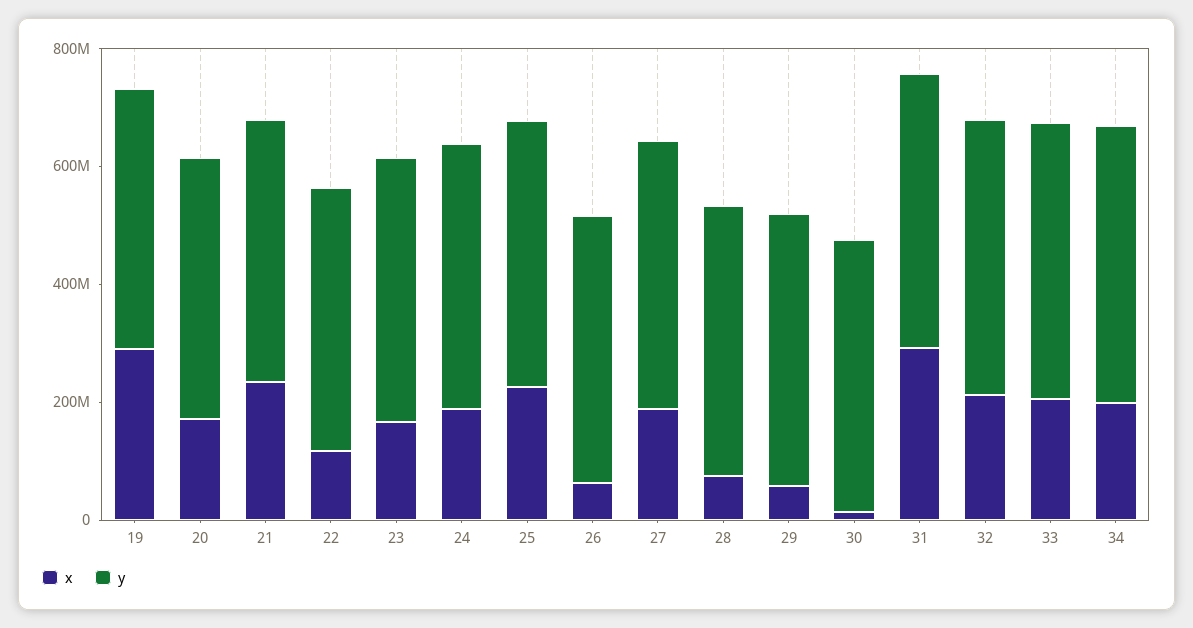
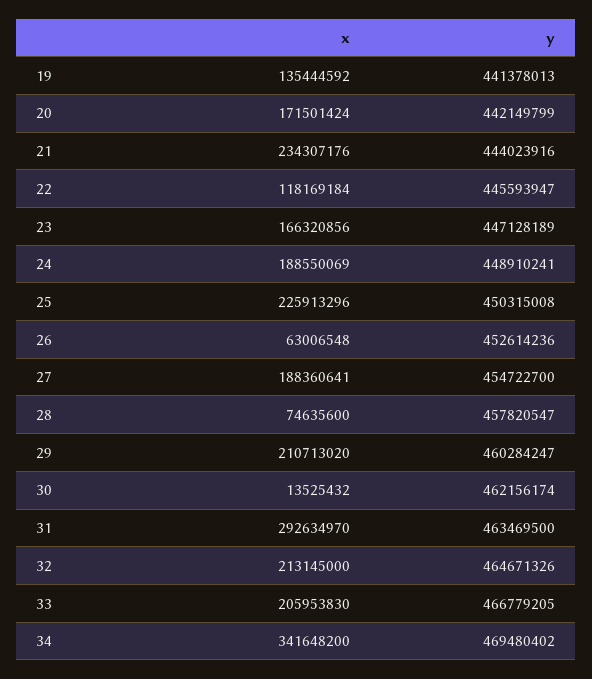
  {
    "x": {
-     "19": 300000000,
+     "19": 135444592,
      "20": 171501424,
      "21": 234307176,
      "22": 118169184,
      "23": 166320856,
      "24": 188550069,
      "25": 225913296,
      "26": 63006548,
      "27": 188360641,
      "28": 74635600,
-     "29": 50000000,
+     "29": 210713020,
      "30": 13525432,
      "31": 292634970,
      "32": 213145000,
      "33": 205953830,
-     "34": 200000000
+     "34": 341648200
    },
    "y": {
      "19": 441378013,
      "20": 442149799,
      "21": 444023916,
      "22": 445593947,
      "23": 447128189,
      "24": 448910241,
      "25": 450315008,
      "26": 452614236,
      "27": 454722700,
      "28": 457820547,
      "29": 460284247,
      "30": 462156174,
      "31": 463469500,
      "32": 464671326,
      "33": 466779205,
      "34": 469480402
    }
  }

